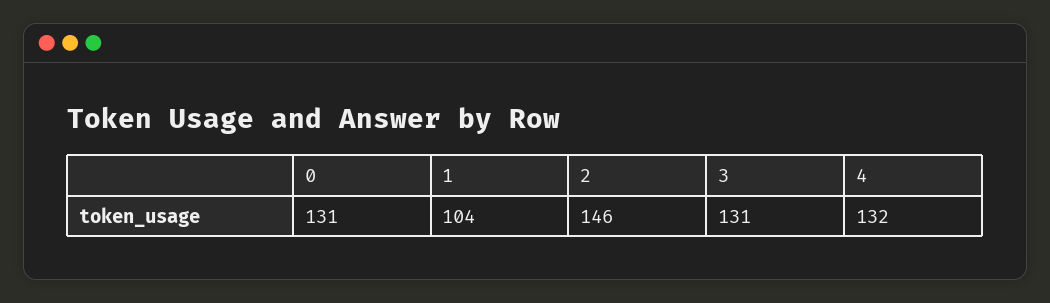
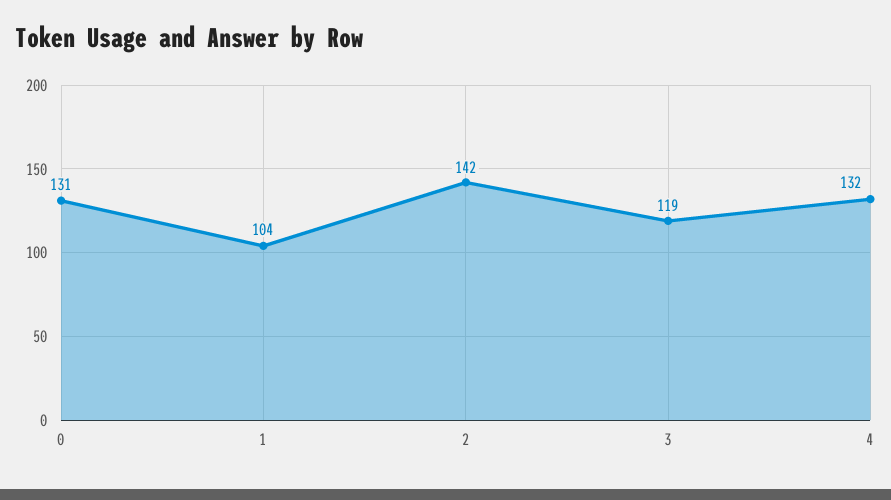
  {
    "0": 131,
    "1": 104,
-   "2": 146,
+   "2": 142,
-   "3": 131,
+   "3": 119,
    "4": 132
  }

